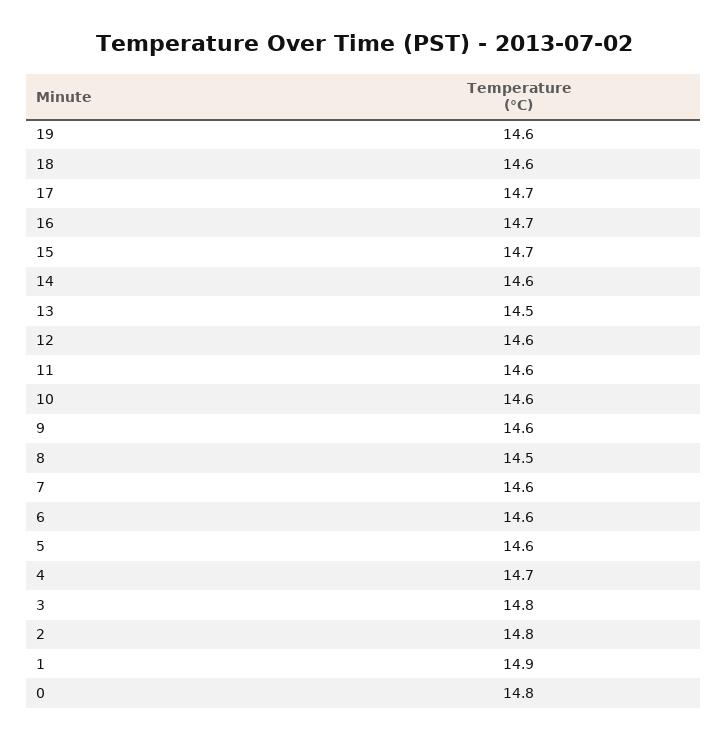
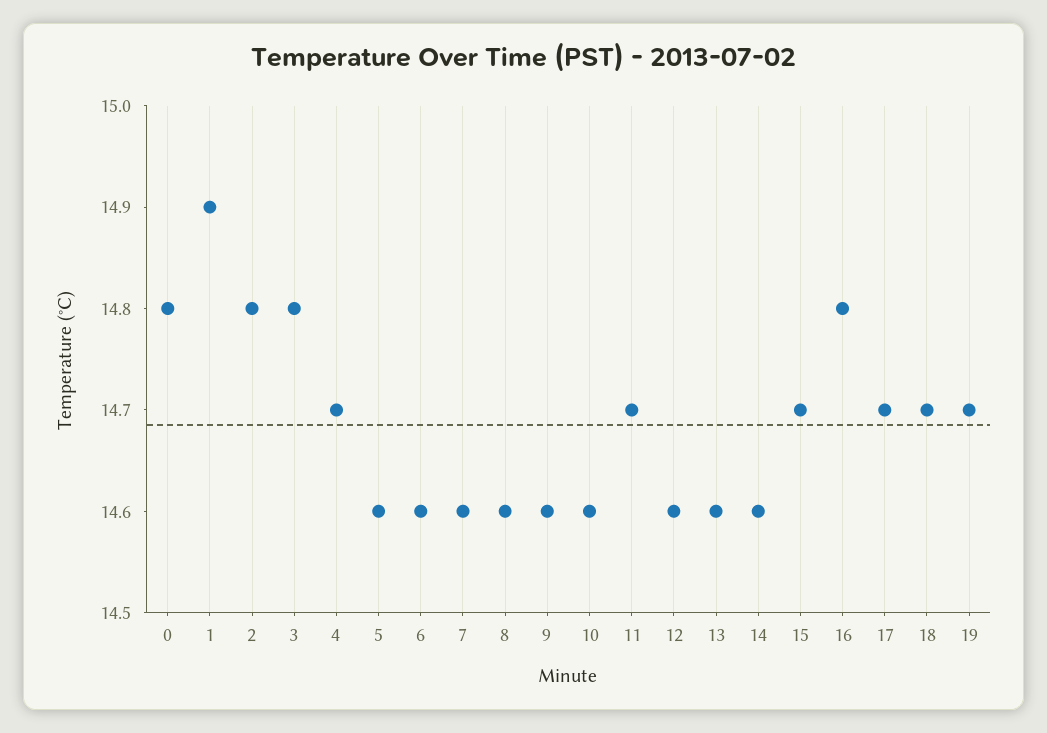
  {
-   "19": 14.6,
+   "19": 14.7,
-   "18": 14.6,
+   "18": 14.7,
    "17": 14.7,
-   "16": 14.7,
+   "16": 14.8,
    "15": 14.7,
    "14": 14.6,
-   "13": 14.5,
+   "13": 14.6,
    "12": 14.6,
-   "11": 14.6,
+   "11": 14.7,
    "10": 14.6,
    "9": 14.6,
-   "8": 14.5,
+   "8": 14.6,
    "7": 14.6,
    "6": 14.6,
    "5": 14.6,
    "4": 14.7,
    "3": 14.8,
    "2": 14.8,
    "1": 14.9,
    "0": 14.8
  }

